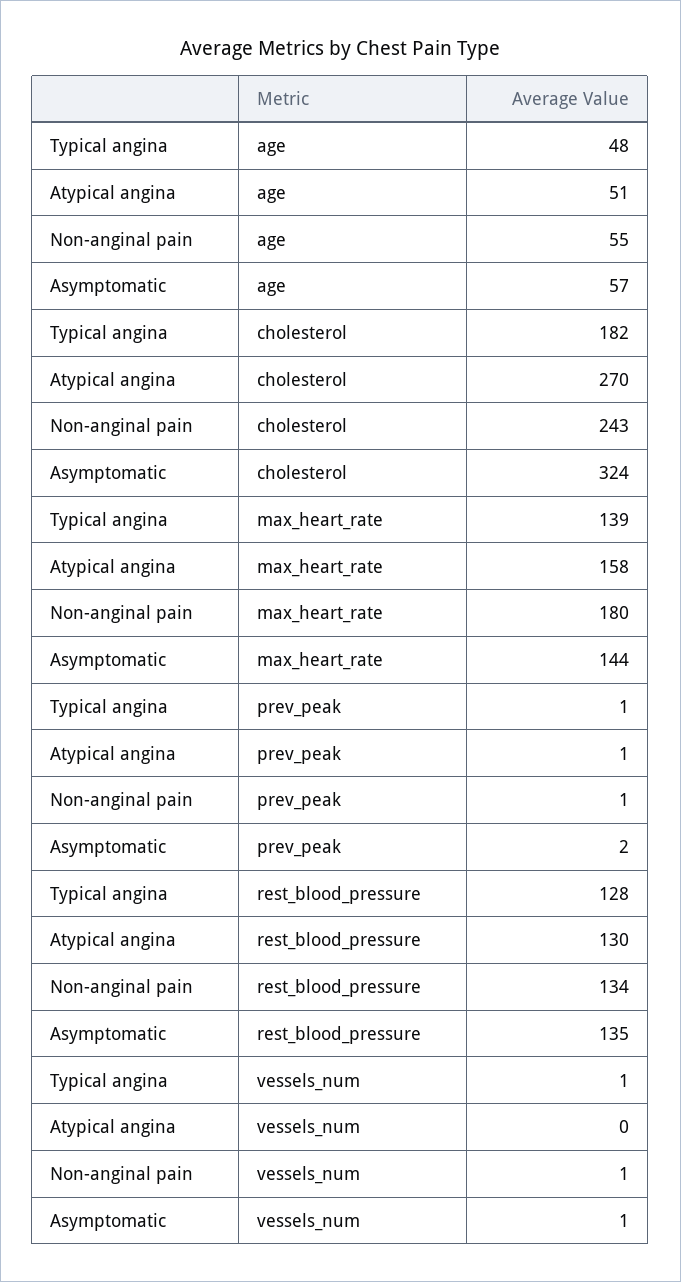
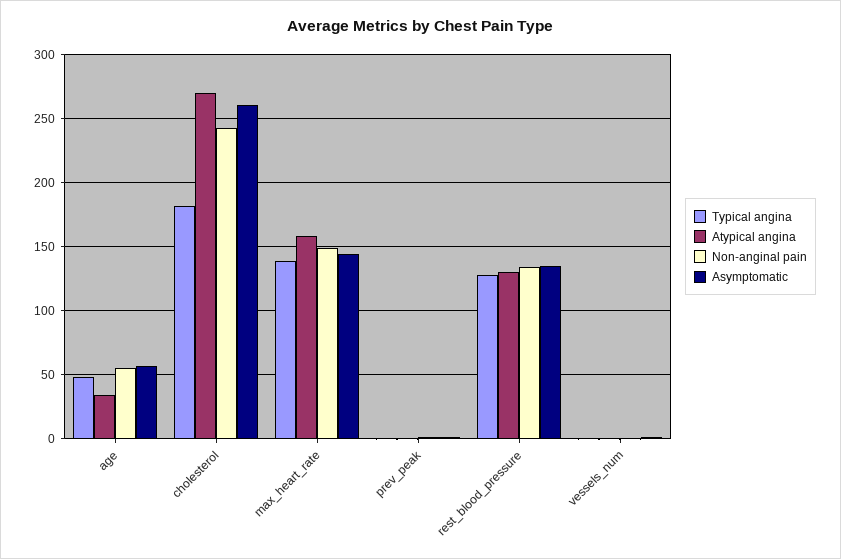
  {
    "Typical angina": {
      "age": 48,
      "cholesterol": 182,
      "max_heart_rate": 139,
      "prev_peak": 1,
      "rest_blood_pressure": 128,
      "vessels_num": 1
    },
    "Atypical angina": {
-     "age": 51,
+     "age": 35,
      "cholesterol": 270,
      "max_heart_rate": 158,
      "prev_peak": 1,
      "rest_blood_pressure": 130,
      "vessels_num": 0
    },
    "Non-anginal pain": {
      "age": 55,
      "cholesterol": 243,
-     "max_heart_rate": 180,
+     "max_heart_rate": 150,
      "prev_peak": 1,
      "rest_blood_pressure": 134,
      "vessels_num": 1
    },
    "Asymptomatic": {
      "age": 57,
-     "cholesterol": 324,
+     "cholesterol": 260,
      "max_heart_rate": 144,
      "prev_peak": 2,
      "rest_blood_pressure": 135,
      "vessels_num": 1
    }
  }

